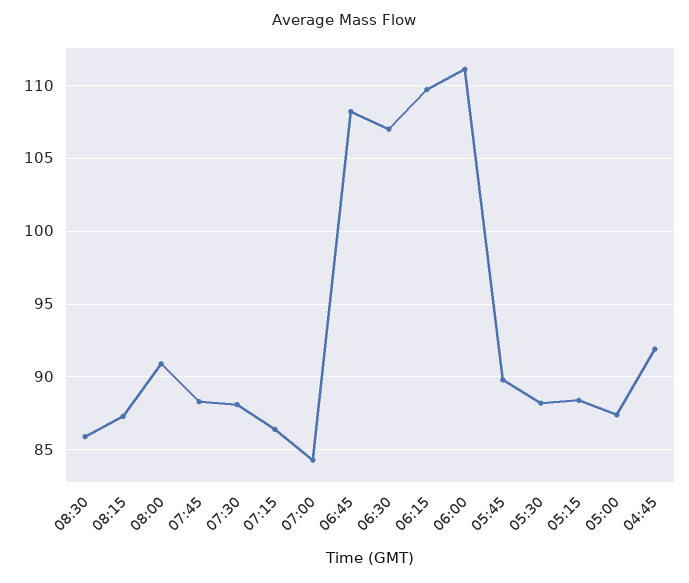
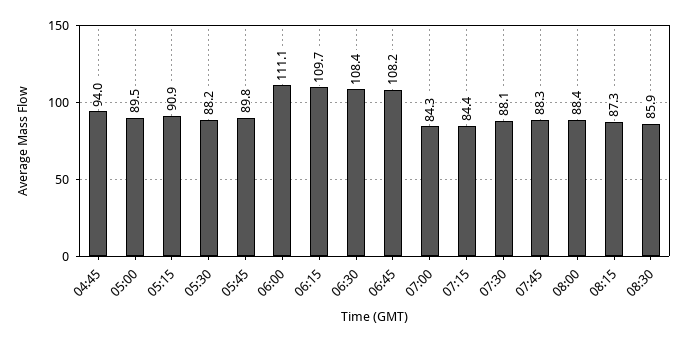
  {
    "08:30": 85.9,
    "08:15": 87.3,
-   "08:00": 91,
+   "08:00": 88.4,
    "07:45": 88.3,
    "07:30": 88.1,
-   "07:15": 86.5,
+   "07:15": 84.4,
    "07:00": 84.3,
    "06:45": 108.2,
-   "06:30": 107,
+   "06:30": 108.4,
    "06:15": 109.7,
    "06:00": 111.1,
    "05:45": 89.8,
    "05:30": 88.2,
-   "05:15": 88.5,
+   "05:15": 90.9,
-   "05:00": 87.5,
+   "05:00": 89.5,
-   "04:45": 92
+   "04:45": 94
  }

